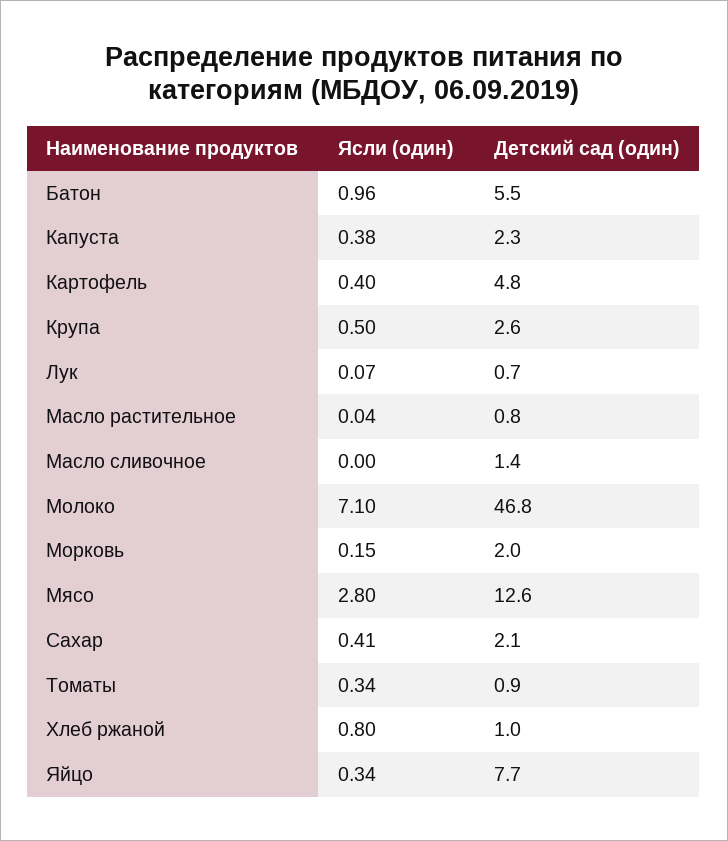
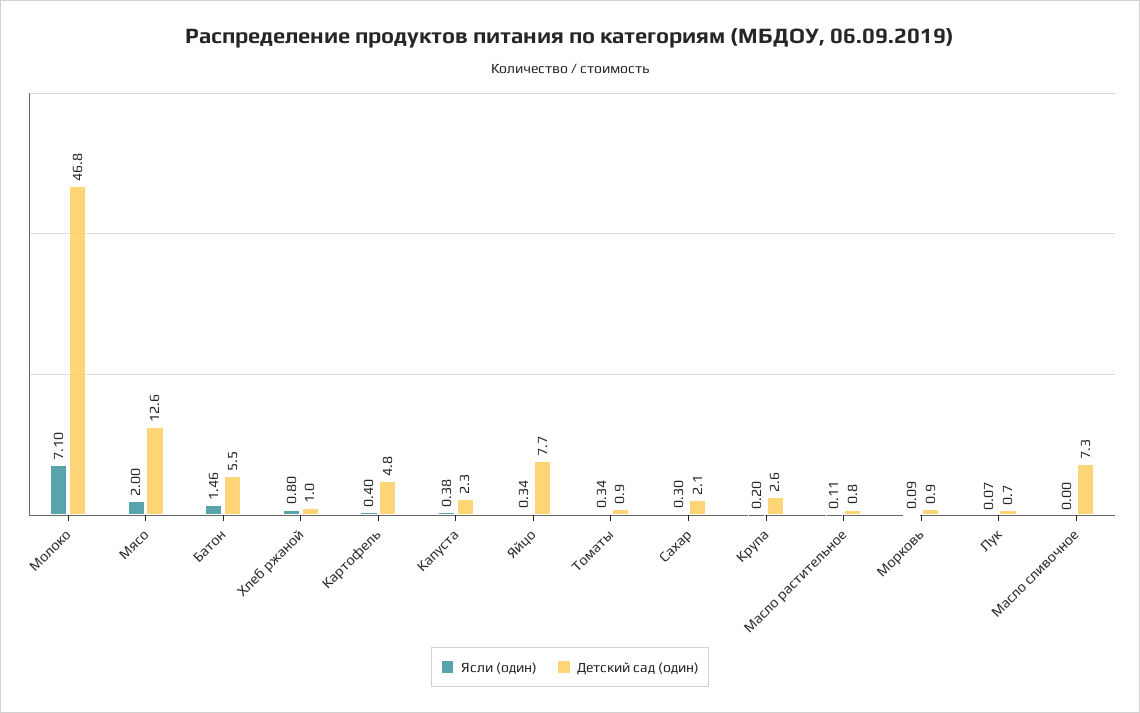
  {
    "Ясли (один)": {
-     "Батон": 0.96,
+     "Батон": 1.46,
      "Капуста": 0.38,
      "Картофель": 0.4,
-     "Крупа": 0.5,
+     "Крупа": 0.2,
      "Лук": 0.07,
-     "Масло растительное": 0.04,
+     "Масло растительное": 0.11,
      "Масло сливочное": 0,
      "Молоко": 7.1,
-     "Морковь": 0.15,
+     "Морковь": 0.09,
-     "Мясо": 2.8,
+     "Мясо": 2,
-     "Сахар": 0.41,
+     "Сахар": 0.3,
      "Томаты": 0.34,
      "Хлеб ржаной": 0.8,
      "Яйцо": 0.34
    },
    "Детский сад (один)": {
      "Батон": 5.5,
      "Капуста": 2.3,
      "Картофель": 4.8,
      "Крупа": 2.6,
      "Лук": 0.7,
      "Масло растительное": 0.8,
-     "Масло сливочное": 1.4,
+     "Масло сливочное": 7.3,
      "Молоко": 46.8,
-     "Морковь": 2,
+     "Морковь": 0.9,
      "Мясо": 12.6,
      "Сахар": 2.1,
      "Томаты": 0.9,
      "Хлеб ржаной": 1,
      "Яйцо": 7.7
    }
  }

